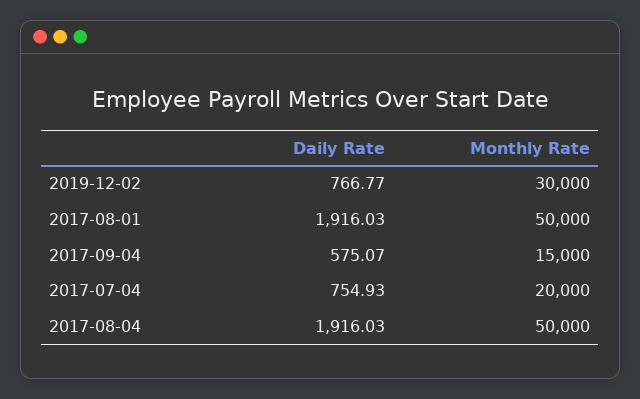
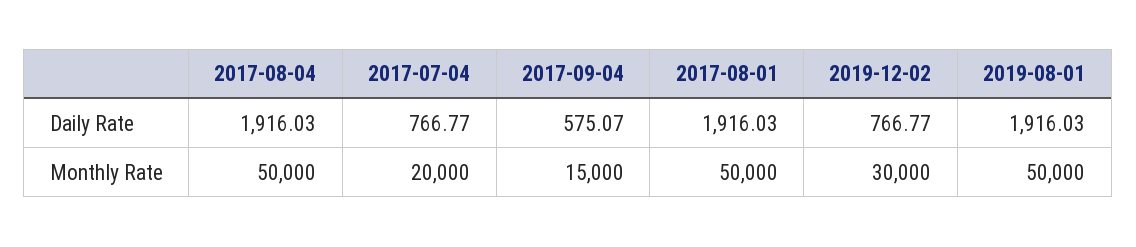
  {
    "Daily Rate": {
      "2019-12-02": 766.77,
      "2017-08-01": 1916.03,
      "2017-09-04": 575.07,
-     "2017-07-04": 754.93,
+     "2017-07-04": 766.77,
-     "2017-08-04": 1916.03
+     "2017-08-04": 1916.03,
+     "2019-08-01": 1916.03
    },
    "Monthly Rate": {
      "2019-12-02": 30000,
      "2017-08-01": 50000,
      "2017-09-04": 15000,
      "2017-07-04": 20000,
-     "2017-08-04": 50000
+     "2017-08-04": 50000,
+     "2019-08-01": 50000
    }
  }

